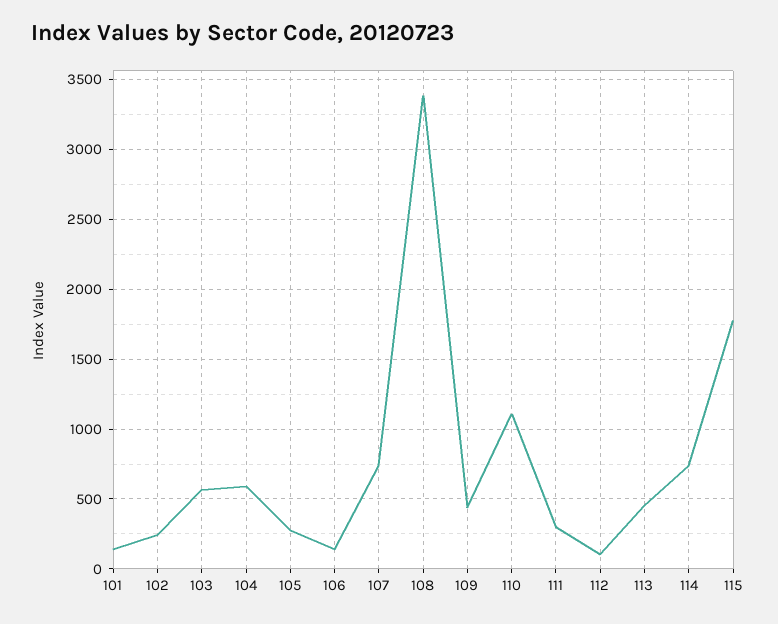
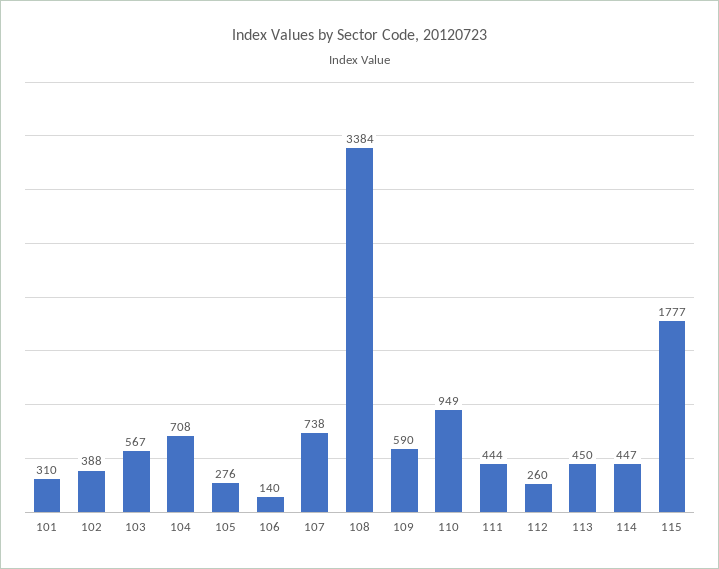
  {
-   "101": 150,
+   "101": 310,
-   "102": 250,
+   "102": 388,
    "103": 567,
-   "104": 600,
+   "104": 708,
    "105": 276,
    "106": 140,
    "107": 738,
    "108": 3384,
-   "109": 450,
+   "109": 590,
-   "110": 1100,
+   "110": 949,
-   "111": 300,
+   "111": 444,
-   "112": 100,
+   "112": 260,
    "113": 450,
-   "114": 750,
+   "114": 447,
    "115": 1777
  }

